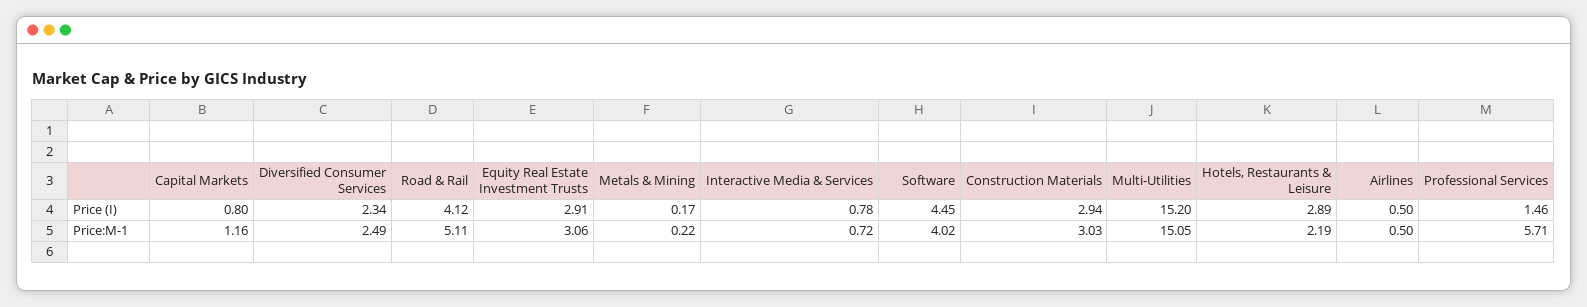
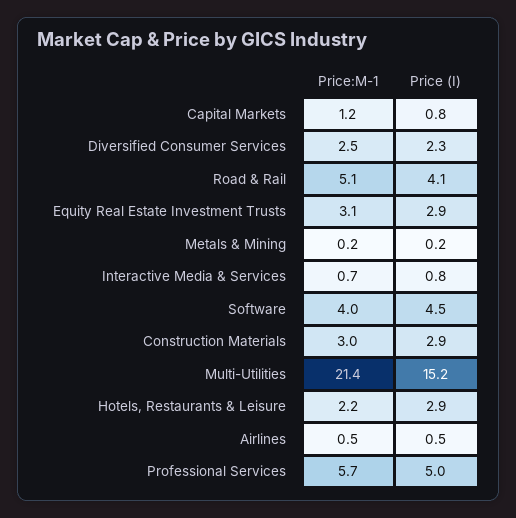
  {
    "Capital Markets": {
      "Price (I)": 0.8,
      "Price:M-1": 1.16
    },
    "Diversified Consumer Services": {
      "Price (I)": 2.34,
      "Price:M-1": 2.49
    },
    "Road & Rail": {
      "Price (I)": 4.12,
      "Price:M-1": 5.11
    },
    "Equity Real Estate Investment Trusts": {
      "Price (I)": 2.91,
      "Price:M-1": 3.06
    },
    "Metals & Mining": {
      "Price (I)": 0.17,
      "Price:M-1": 0.22
    },
    "Interactive Media & Services": {
      "Price (I)": 0.78,
      "Price:M-1": 0.72
    },
    "Software": {
      "Price (I)": 4.45,
      "Price:M-1": 4.02
    },
    "Construction Materials": {
      "Price (I)": 2.94,
      "Price:M-1": 3.03
    },
    "Multi-Utilities": {
      "Price (I)": 15.2,
-     "Price:M-1": 15.05
+     "Price:M-1": 21.4
    },
    "Hotels, Restaurants & Leisure": {
      "Price (I)": 2.89,
      "Price:M-1": 2.19
    },
    "Airlines": {
      "Price (I)": 0.5,
      "Price:M-1": 0.5
    },
    "Professional Services": {
-     "Price (I)": 1.46,
+     "Price (I)": 5,
      "Price:M-1": 5.71
    }
  }

